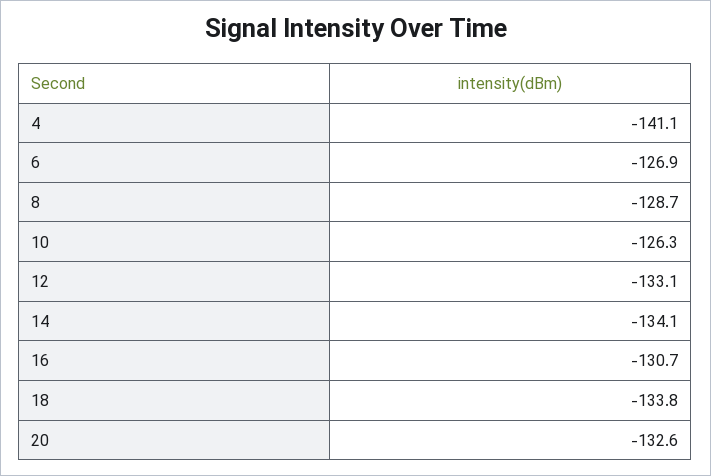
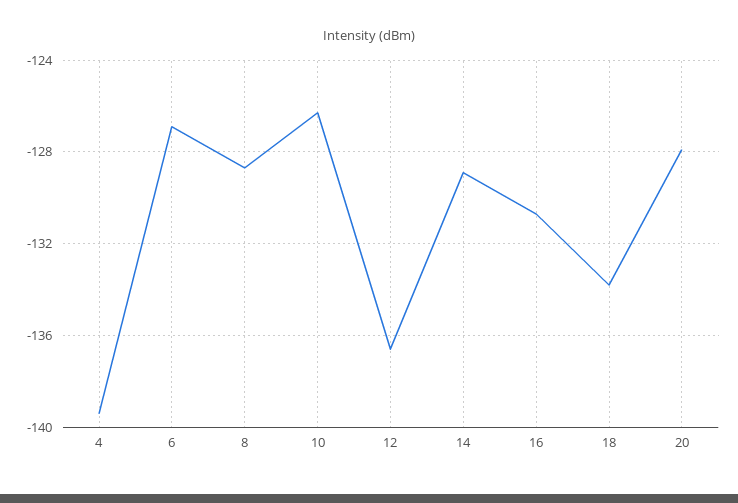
  {
-   "4": -141.1,
+   "4": -139.5,
    "6": -126.9,
    "8": -128.7,
    "10": -126.3,
-   "12": -133.1,
+   "12": -136.5,
-   "14": -134.1,
+   "14": -129,
    "16": -130.7,
    "18": -133.8,
-   "20": -132.6
+   "20": -128
  }

